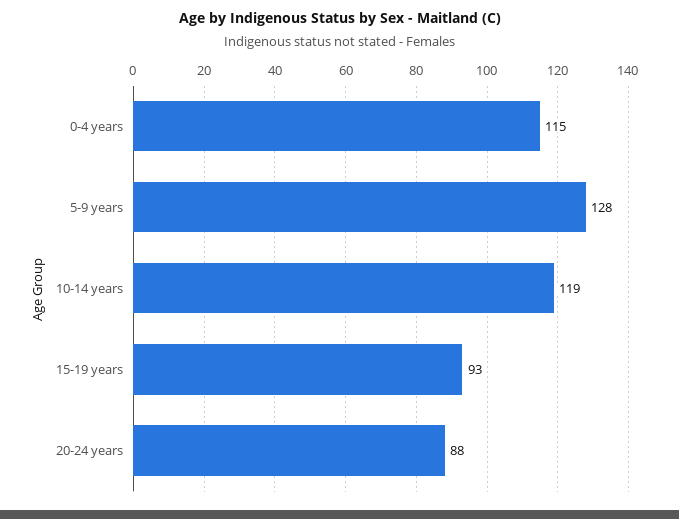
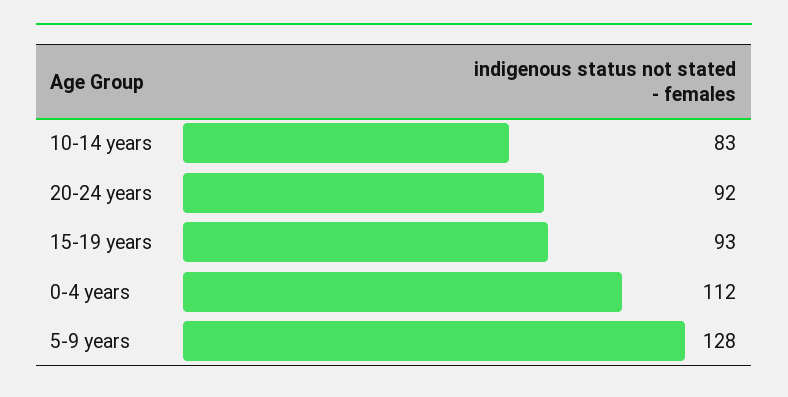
  {
-   "0-4 years": 115,
+   "0-4 years": 112,
    "5-9 years": 128,
-   "10-14 years": 119,
+   "10-14 years": 83,
    "15-19 years": 93,
-   "20-24 years": 88
+   "20-24 years": 92
  }

